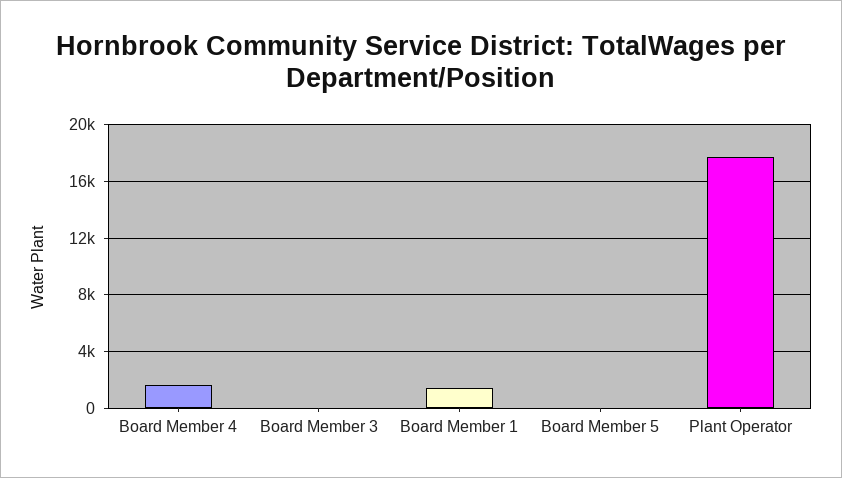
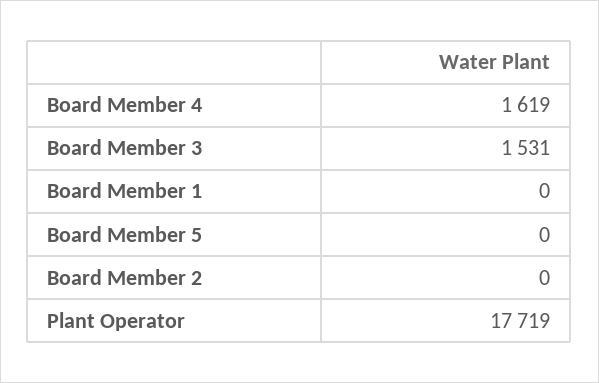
  {
    "Board Member 4": 1619,
-   "Board Member 3": 0,
+   "Board Member 3": 1531,
-   "Board Member 1": 1500,
+   "Board Member 1": 0,
    "Board Member 5": 0,
-   "Plant Operator": 17719
+   "Plant Operator": 17719,
+   "Board Member 2": 0
  }

